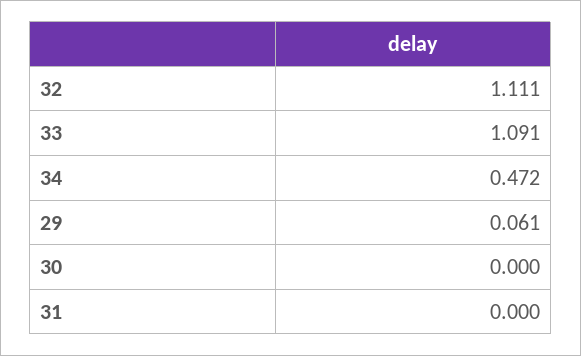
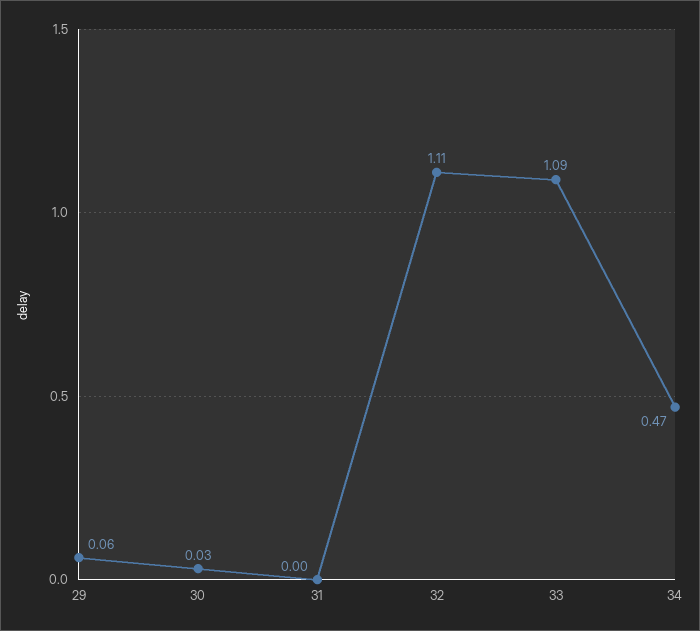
  {
    "32": 1.111,
    "33": 1.091,
    "34": 0.472,
    "29": 0.061,
-   "30": 0,
+   "30": 0.03,
    "31": 0
  }

